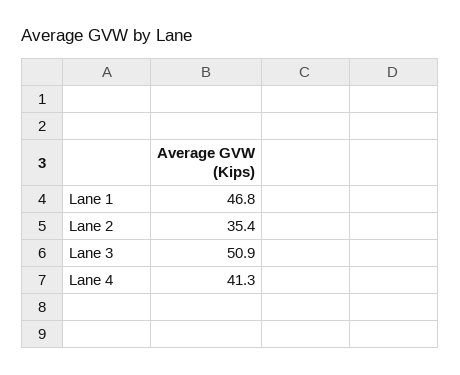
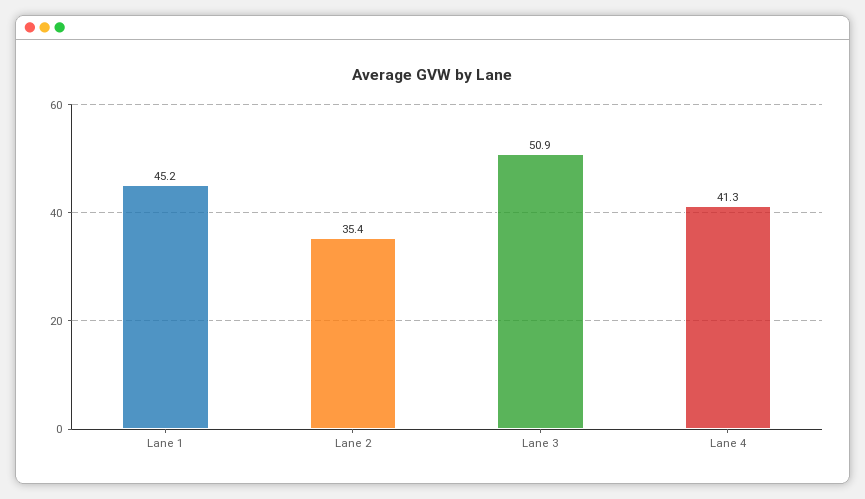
  {
-   "Lane 1": 46.8,
+   "Lane 1": 45.2,
    "Lane 2": 35.4,
    "Lane 3": 50.9,
    "Lane 4": 41.3
  }

